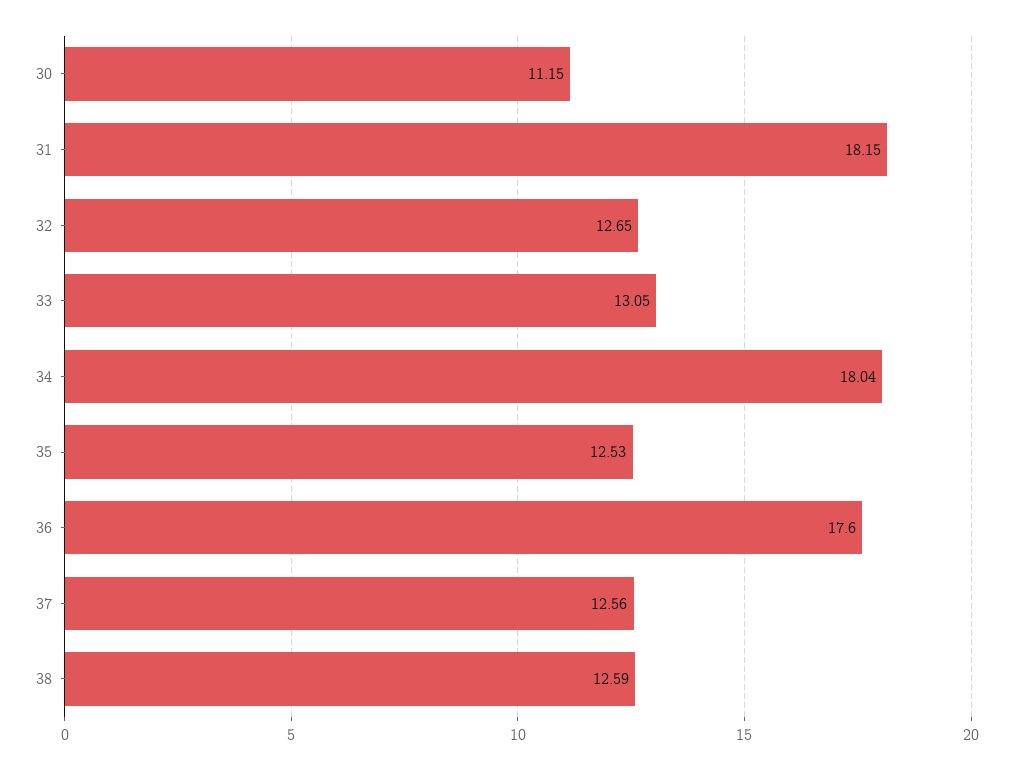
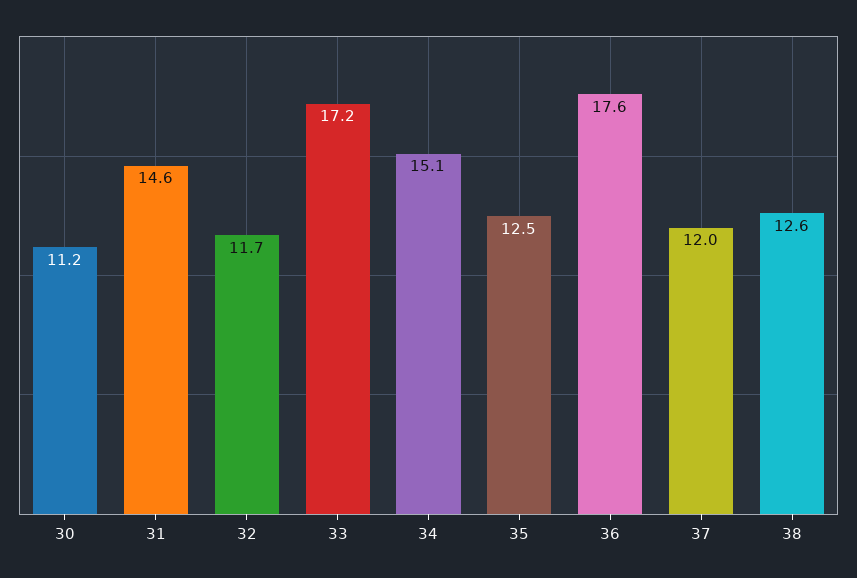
  {
    "30": 11.15,
-   "31": 18.15,
+   "31": 14.6,
-   "32": 12.65,
+   "32": 11.7,
-   "33": 13.05,
+   "33": 17.2,
-   "34": 18.04,
+   "34": 15.1,
    "35": 12.53,
    "36": 17.6,
-   "37": 12.56,
+   "37": 12,
    "38": 12.59
  }

